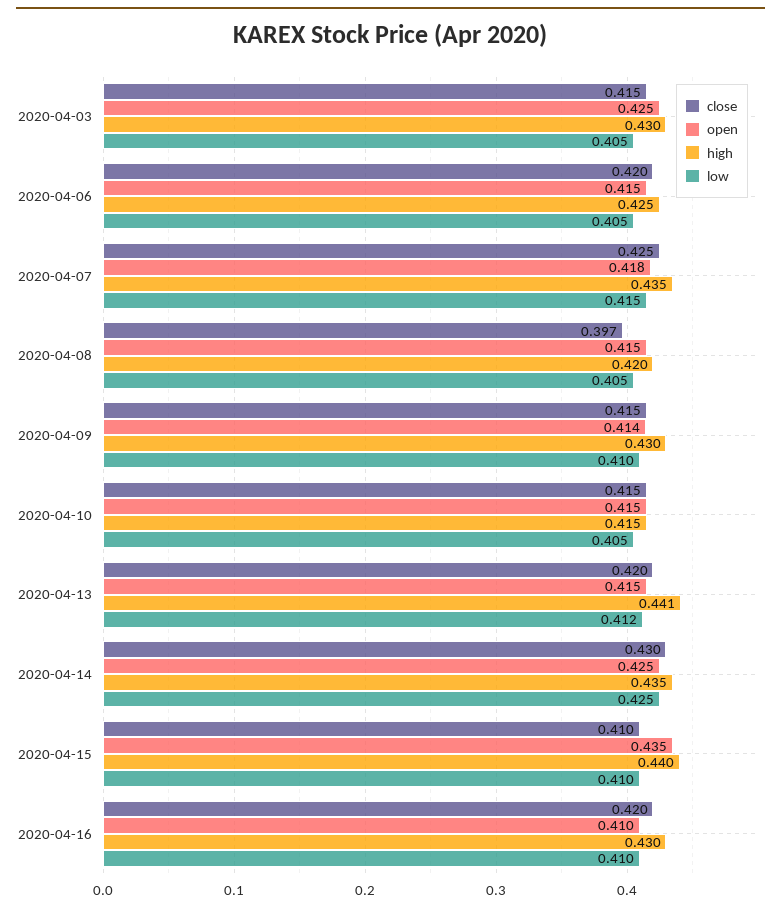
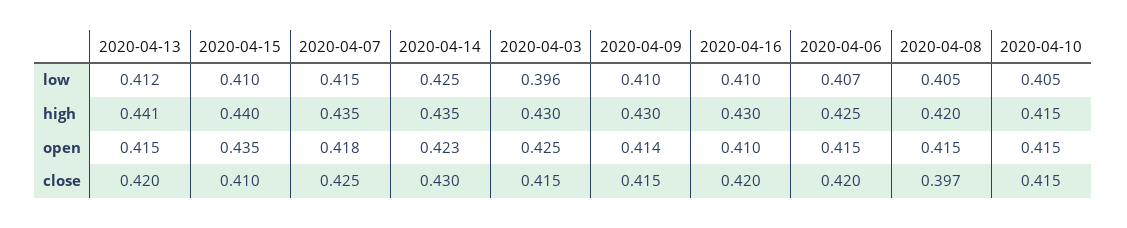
  {
    "close": {
      "2020-04-03": 0.415,
      "2020-04-06": 0.42,
      "2020-04-07": 0.425,
      "2020-04-08": 0.397,
      "2020-04-09": 0.415,
      "2020-04-10": 0.415,
      "2020-04-13": 0.42,
      "2020-04-14": 0.43,
      "2020-04-15": 0.41,
      "2020-04-16": 0.42
    },
    "open": {
      "2020-04-03": 0.425,
      "2020-04-06": 0.415,
      "2020-04-07": 0.418,
      "2020-04-08": 0.415,
      "2020-04-09": 0.414,
      "2020-04-10": 0.415,
      "2020-04-13": 0.415,
-     "2020-04-14": 0.425,
+     "2020-04-14": 0.423,
      "2020-04-15": 0.435,
      "2020-04-16": 0.41
    },
    "high": {
      "2020-04-03": 0.43,
      "2020-04-06": 0.425,
      "2020-04-07": 0.435,
      "2020-04-08": 0.42,
      "2020-04-09": 0.43,
      "2020-04-10": 0.415,
      "2020-04-13": 0.441,
      "2020-04-14": 0.435,
      "2020-04-15": 0.44,
      "2020-04-16": 0.43
    },
    "low": {
-     "2020-04-03": 0.405,
+     "2020-04-03": 0.396,
-     "2020-04-06": 0.405,
+     "2020-04-06": 0.407,
      "2020-04-07": 0.415,
      "2020-04-08": 0.405,
      "2020-04-09": 0.41,
      "2020-04-10": 0.405,
      "2020-04-13": 0.412,
      "2020-04-14": 0.425,
      "2020-04-15": 0.41,
      "2020-04-16": 0.41
    }
  }

